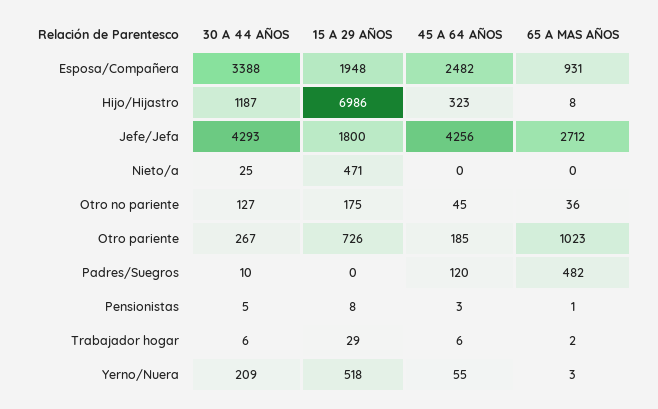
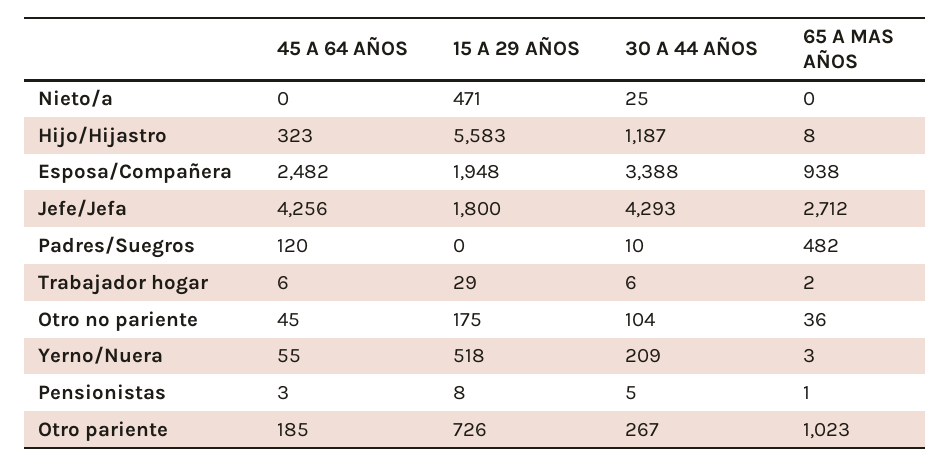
  {
    "30 A 44 AÑOS": {
      "Esposa/Compañera": 3388,
      "Hijo/Hijastro": 1187,
      "Jefe/Jefa": 4293,
      "Nieto/a": 25,
-     "Otro no pariente": 127,
+     "Otro no pariente": 104,
      "Otro pariente": 267,
      "Padres/Suegros": 10,
      "Pensionistas": 5,
      "Trabajador hogar": 6,
      "Yerno/Nuera": 209
    },
    "15 A 29 AÑOS": {
      "Esposa/Compañera": 1948,
-     "Hijo/Hijastro": 6986,
+     "Hijo/Hijastro": 5583,
      "Jefe/Jefa": 1800,
      "Nieto/a": 471,
      "Otro no pariente": 175,
      "Otro pariente": 726,
      "Padres/Suegros": 0,
      "Pensionistas": 8,
      "Trabajador hogar": 29,
      "Yerno/Nuera": 518
    },
    "45 A 64 AÑOS": {
      "Esposa/Compañera": 2482,
      "Hijo/Hijastro": 323,
      "Jefe/Jefa": 4256,
      "Nieto/a": 0,
      "Otro no pariente": 45,
      "Otro pariente": 185,
      "Padres/Suegros": 120,
      "Pensionistas": 3,
      "Trabajador hogar": 6,
      "Yerno/Nuera": 55
    },
    "65 A MAS AÑOS": {
-     "Esposa/Compañera": 931,
+     "Esposa/Compañera": 938,
      "Hijo/Hijastro": 8,
      "Jefe/Jefa": 2712,
      "Nieto/a": 0,
      "Otro no pariente": 36,
      "Otro pariente": 1023,
      "Padres/Suegros": 482,
      "Pensionistas": 1,
      "Trabajador hogar": 2,
      "Yerno/Nuera": 3
    }
  }

